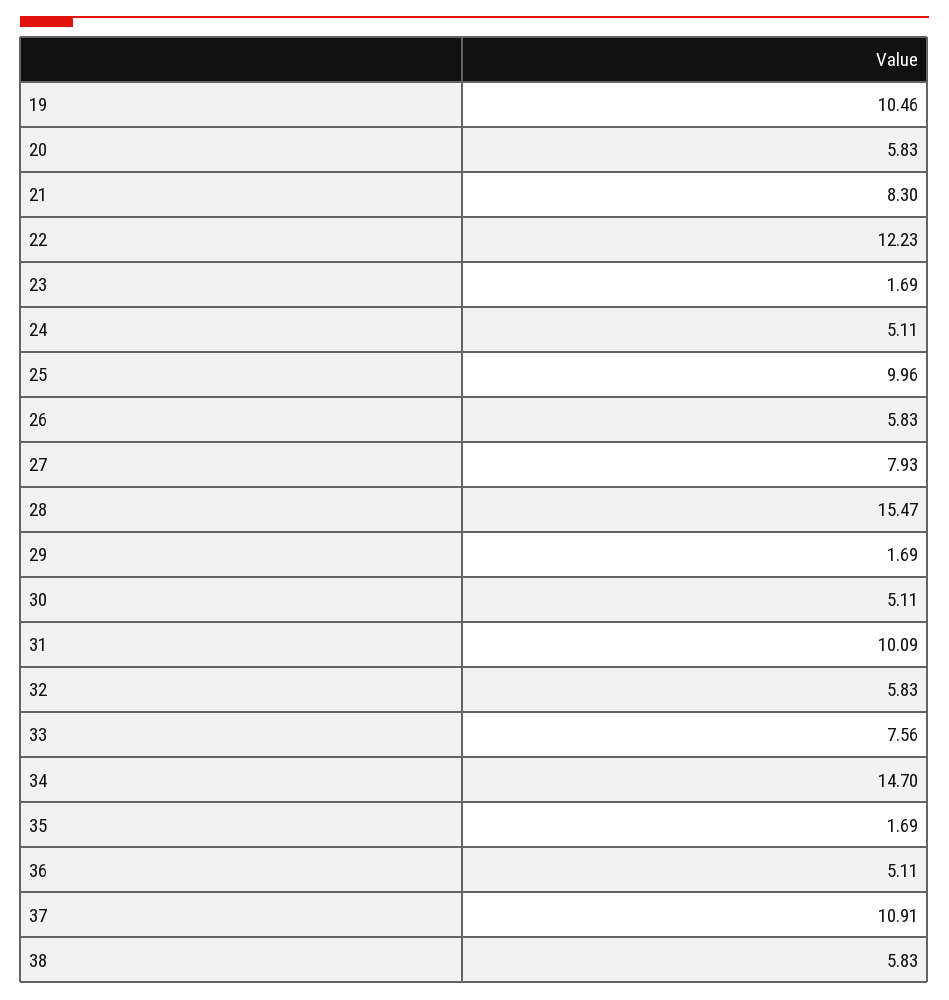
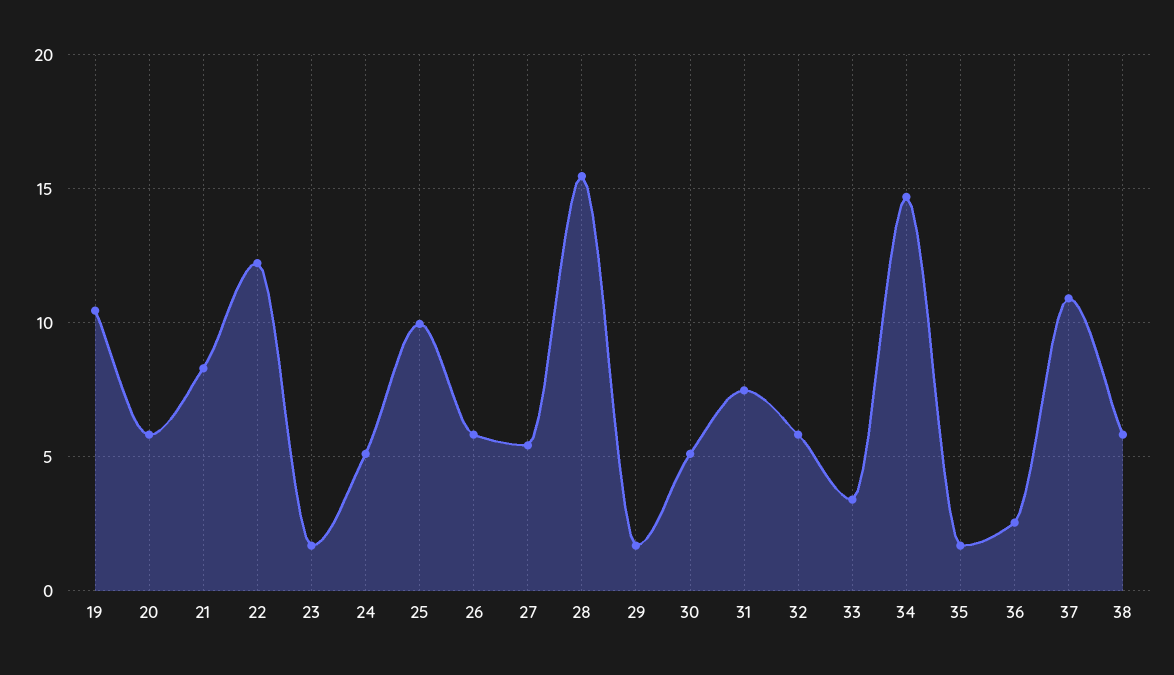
  {
    "19": 10.46,
    "20": 5.83,
    "21": 8.3,
    "22": 12.23,
    "23": 1.69,
    "24": 5.11,
    "25": 9.96,
    "26": 5.83,
-   "27": 7.93,
+   "27": 5.5,
    "28": 15.47,
    "29": 1.69,
    "30": 5.11,
-   "31": 10.09,
+   "31": 7.5,
    "32": 5.83,
-   "33": 7.56,
+   "33": 3.5,
    "34": 14.7,
    "35": 1.69,
-   "36": 5.11,
+   "36": 2.5,
    "37": 10.91,
    "38": 5.83
  }

